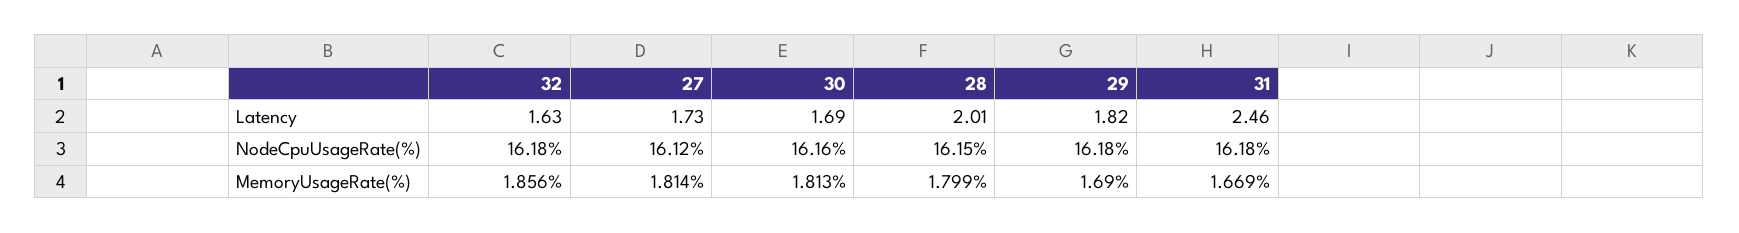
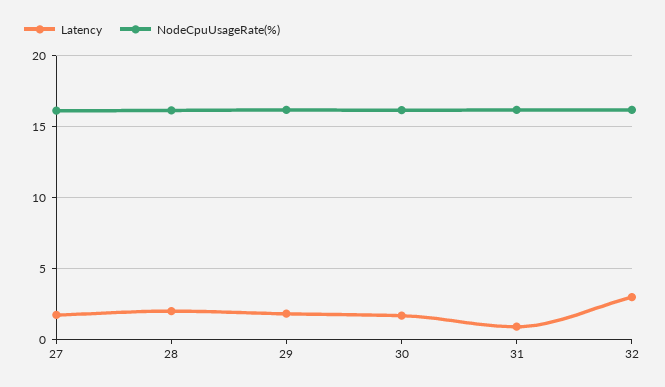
  {
    "Latency": {
-     "32": 1.63,
+     "32": 3,
      "27": 1.73,
      "30": 1.69,
      "28": 2.01,
      "29": 1.82,
-     "31": 2.46
+     "31": 1
    },
    "NodeCpuUsageRate(%)": {
      "32": 16.18,
      "27": 16.12,
      "30": 16.16,
      "28": 16.15,
      "29": 16.18,
      "31": 16.18
-   },
+   }
-   "MemoryUsageRate(%)": {
-     "32": 1.856,
-     "27": 1.814,
-     "30": 1.813,
-     "28": 1.799,
-     "29": 1.69,
-     "31": 1.669
-   }
  }

